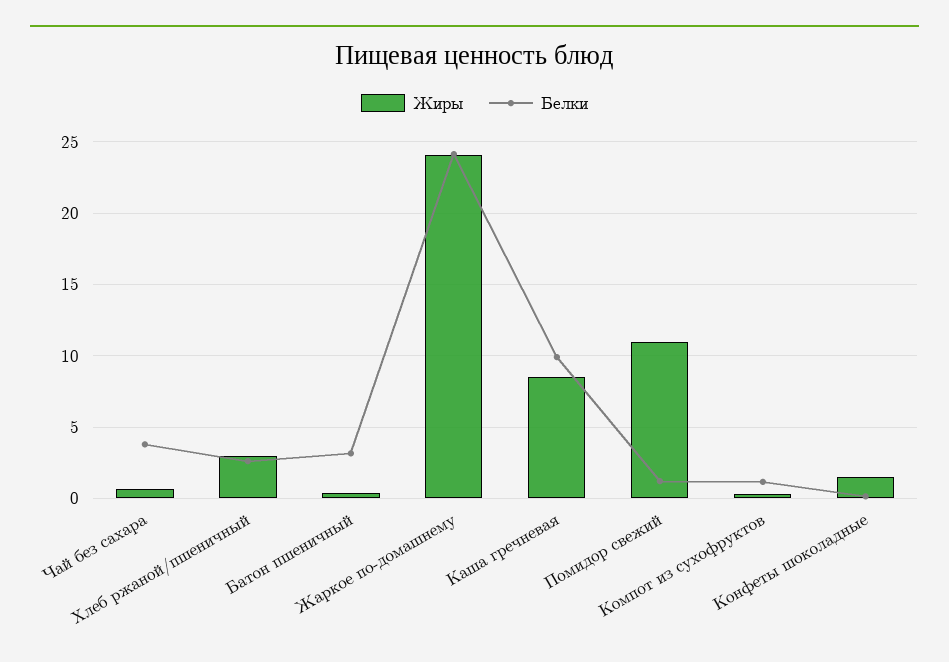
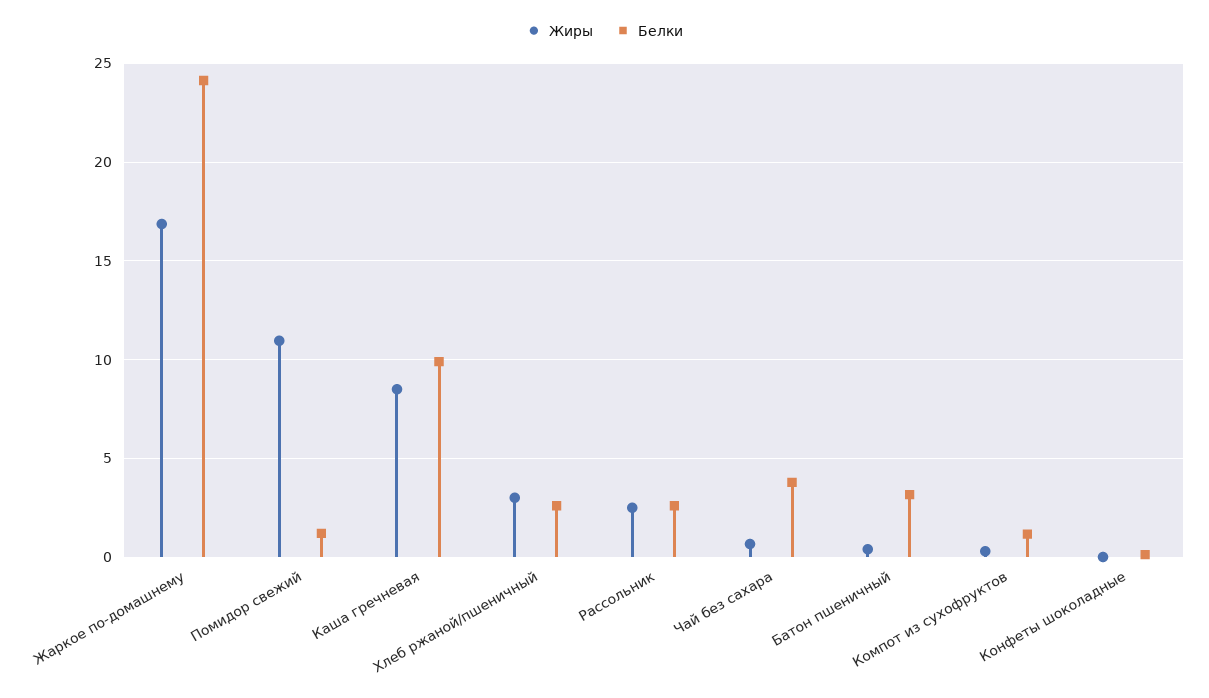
  {
    "Жиры": {
      "Чай без сахара": 0.5,
      "Хлеб ржаной/пшеничный": 3,
      "Батон пшеничный": 0.5,
-     "Жаркое по-домашнему": 24,
+     "Жаркое по-домашнему": 17,
      "Каша гречневая": 8.5,
      "Помидор свежий": 11,
      "Компот из сухофруктов": 0.5,
-     "Конфеты шоколадные": 1.5
+     "Конфеты шоколадные": 0,
+     "Рассольник": 2.5
    },
    "Белки": {
      "Чай без сахара": 4,
      "Хлеб ржаной/пшеничный": 2.5,
      "Батон пшеничный": 3,
      "Жаркое по-домашнему": 24,
      "Каша гречневая": 10,
      "Помидор свежий": 1,
      "Компот из сухофруктов": 1,
-     "Конфеты шоколадные": 0
+     "Конфеты шоколадные": 0,
+     "Рассольник": 2.5
    }
  }

